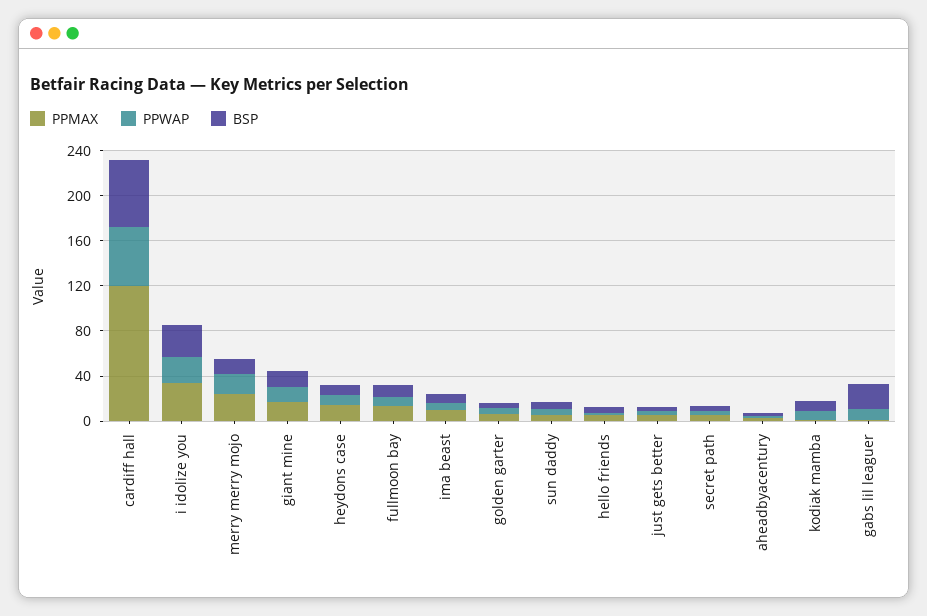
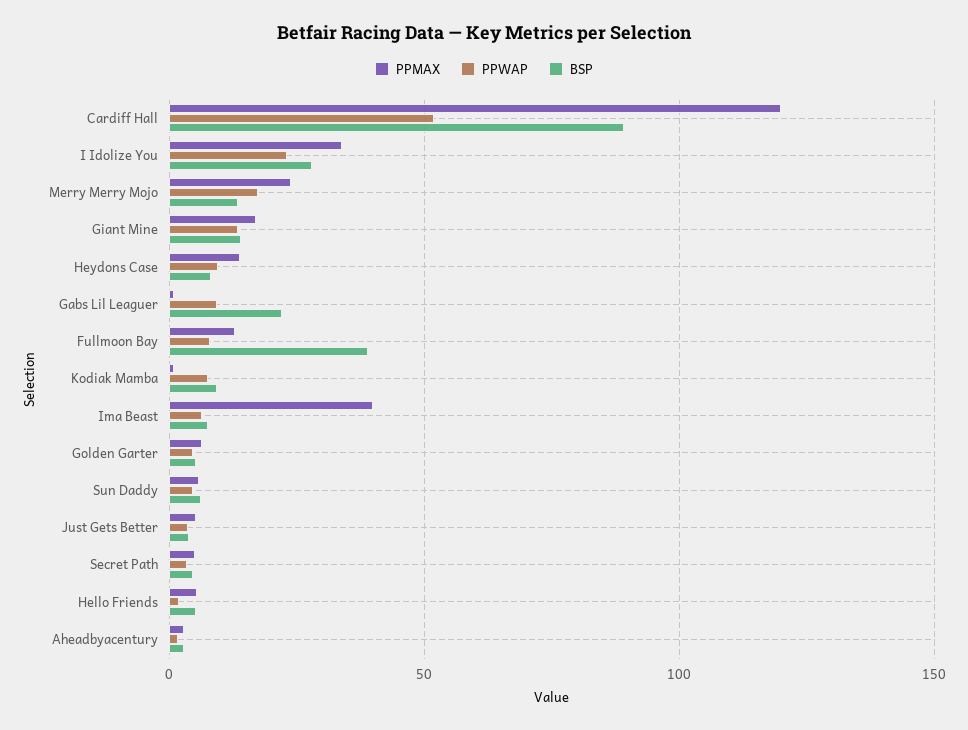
  {
    "PPMAX": {
      "cardiff hall": 120,
      "i idolize you": 35,
      "merry merry mojo": 25,
      "giant mine": 15,
      "heydons case": 15,
      "fullmoon bay": 15,
-     "ima beast": 10,
+     "ima beast": 40,
      "golden garter": 5,
      "sun daddy": 5,
      "hello friends": 5,
      "just gets better": 5,
      "secret path": 5,
      "aheadbyacentury": 5,
      "kodiak mamba": 0,
      "gabs lil leaguer": 0
    },
    "PPWAP": {
      "cardiff hall": 50,
      "i idolize you": 25,
      "merry merry mojo": 15,
      "giant mine": 15,
      "heydons case": 10,
      "fullmoon bay": 10,
      "ima beast": 5,
      "golden garter": 5,
      "sun daddy": 5,
      "hello friends": 0,
      "just gets better": 5,
      "secret path": 5,
      "aheadbyacentury": 0,
      "kodiak mamba": 10,
      "gabs lil leaguer": 10
    },
    "BSP": {
-     "cardiff hall": 60,
+     "cardiff hall": 90,
      "i idolize you": 30,
      "merry merry mojo": 15,
      "giant mine": 15,
      "heydons case": 10,
-     "fullmoon bay": 10,
+     "fullmoon bay": 40,
      "ima beast": 10,
      "golden garter": 5,
      "sun daddy": 5,
      "hello friends": 5,
      "just gets better": 5,
      "secret path": 5,
      "aheadbyacentury": 5,
      "kodiak mamba": 10,
      "gabs lil leaguer": 20
    }
  }

